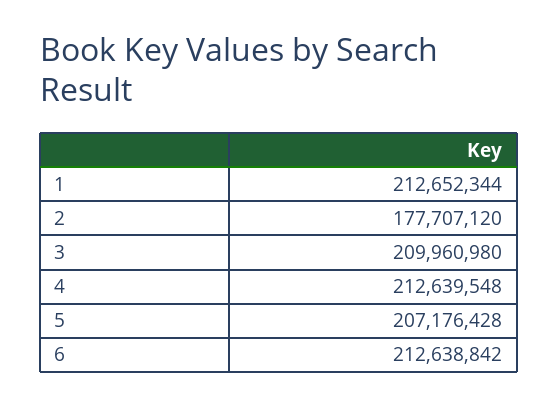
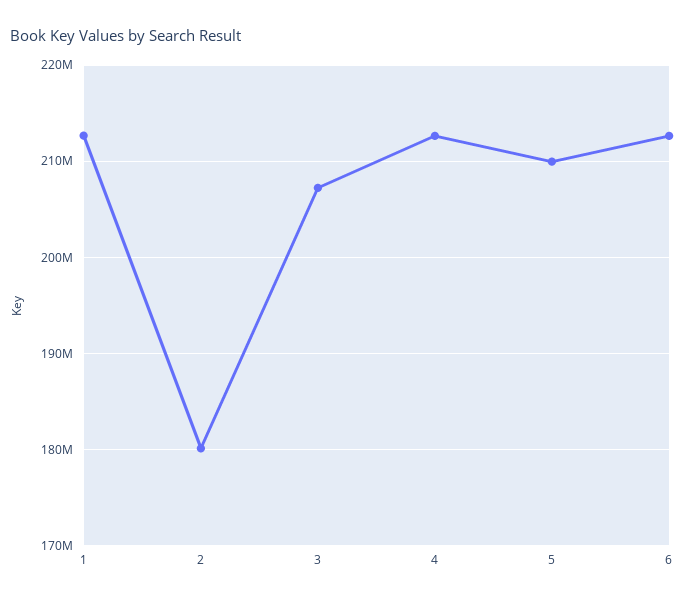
  {
    "1": 212652344,
-   "2": 177707120,
+   "2": 180000000,
-   "3": 209960980,
+   "3": 207000000,
    "4": 212639548,
-   "5": 207176428,
+   "5": 210000000,
    "6": 212638842
  }

